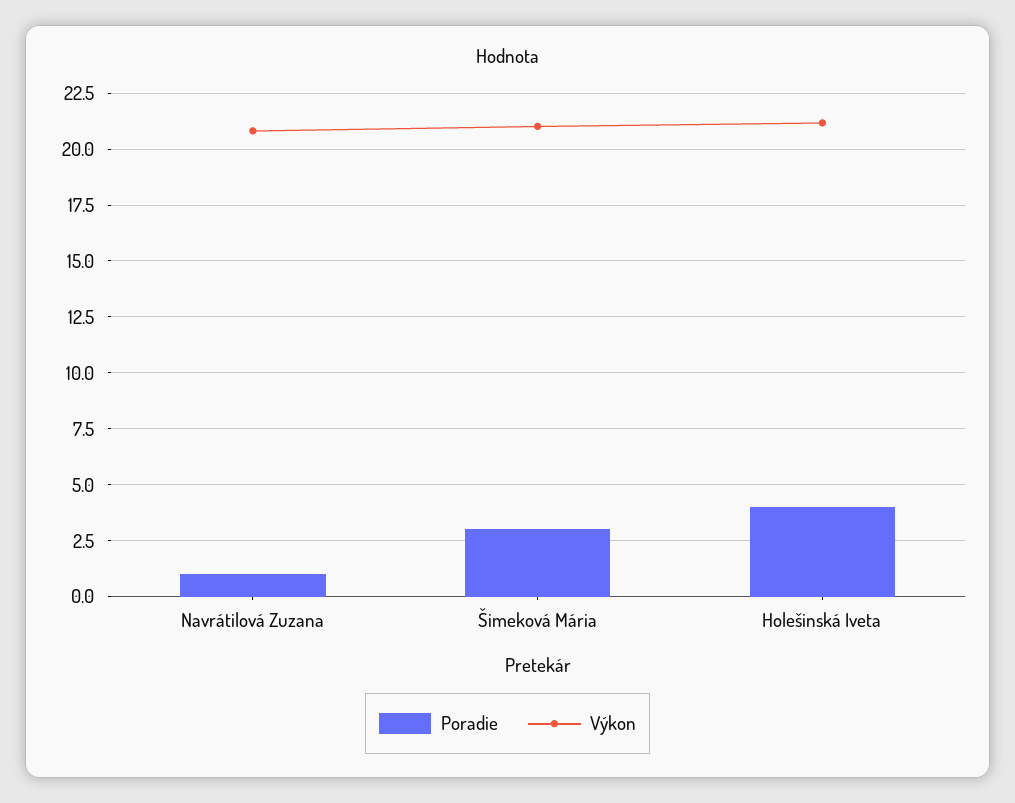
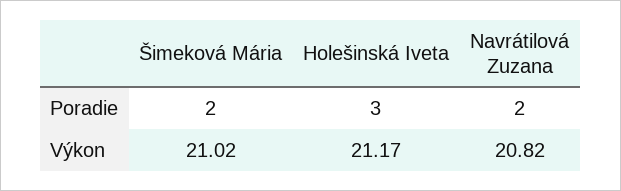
  {
    "Poradie": {
-     "Navrátilová Zuzana": 1,
+     "Navrátilová Zuzana": 2,
-     "Šimeková Mária": 3,
+     "Šimeková Mária": 2,
-     "Holešinská Iveta": 4
+     "Holešinská Iveta": 3
    },
    "Výkon": {
      "Navrátilová Zuzana": 20.82,
      "Šimeková Mária": 21.02,
      "Holešinská Iveta": 21.17
    }
  }

